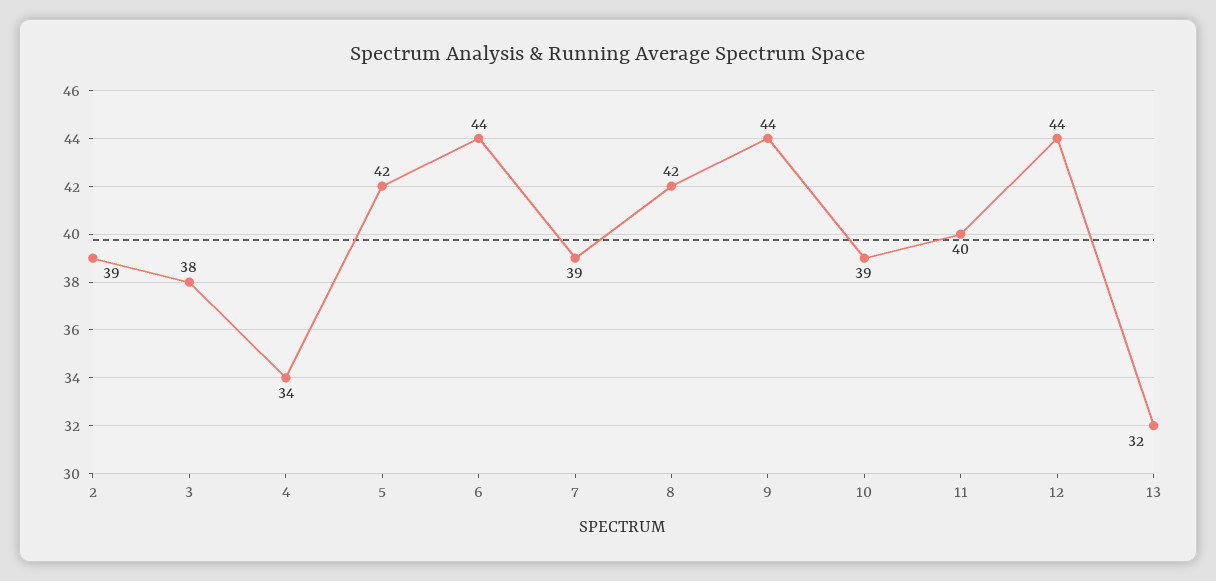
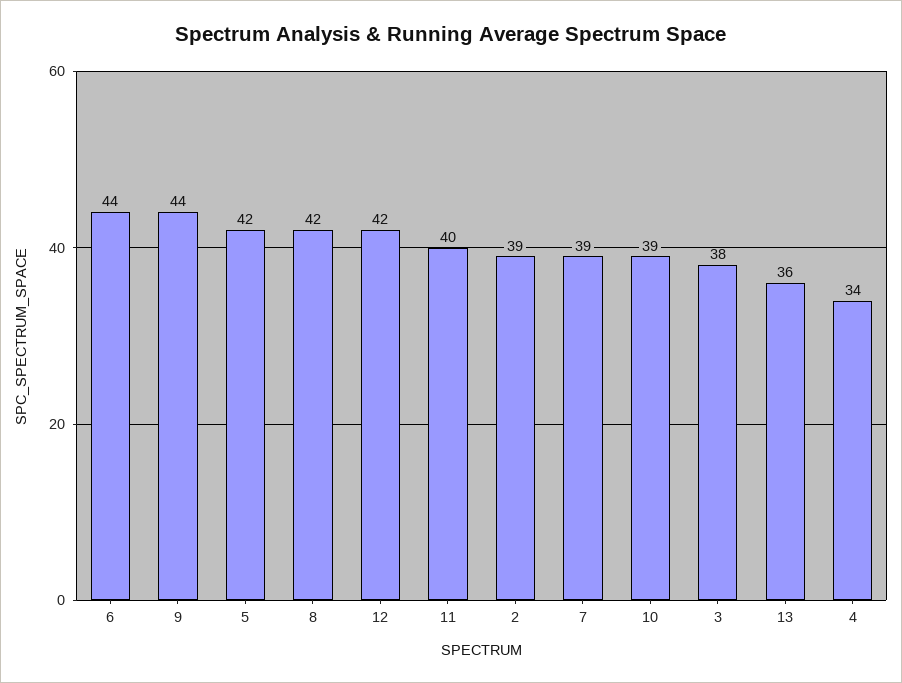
  {
    "2": 39,
    "3": 38,
    "4": 34,
    "5": 42,
    "6": 44,
    "7": 39,
    "8": 42,
    "9": 44,
    "10": 39,
    "11": 40,
-   "12": 44,
+   "12": 42,
-   "13": 32
+   "13": 36
  }

